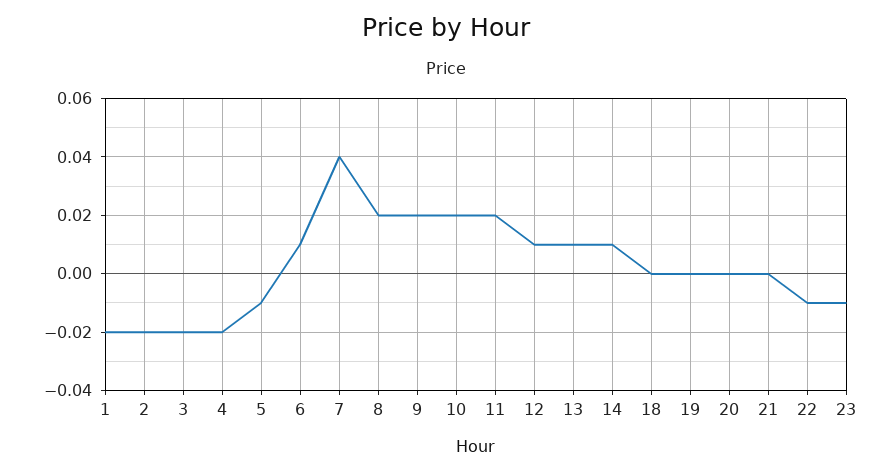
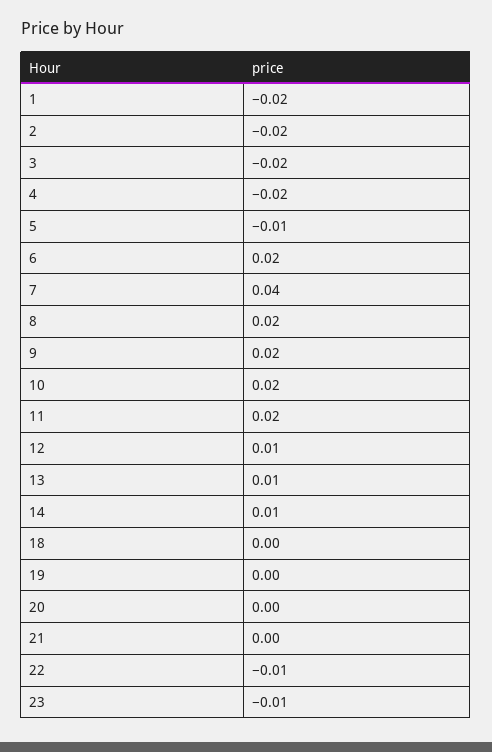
  {
    "1": -0.02,
    "2": -0.02,
    "3": -0.02,
    "4": -0.02,
    "5": -0.01,
-   "6": 0.01,
+   "6": 0.02,
    "7": 0.04,
    "8": 0.02,
    "9": 0.02,
    "10": 0.02,
    "11": 0.02,
    "12": 0.01,
    "13": 0.01,
    "14": 0.01,
    "18": 0,
    "19": 0,
    "20": 0,
    "21": 0,
    "22": -0.01,
    "23": -0.01
  }

